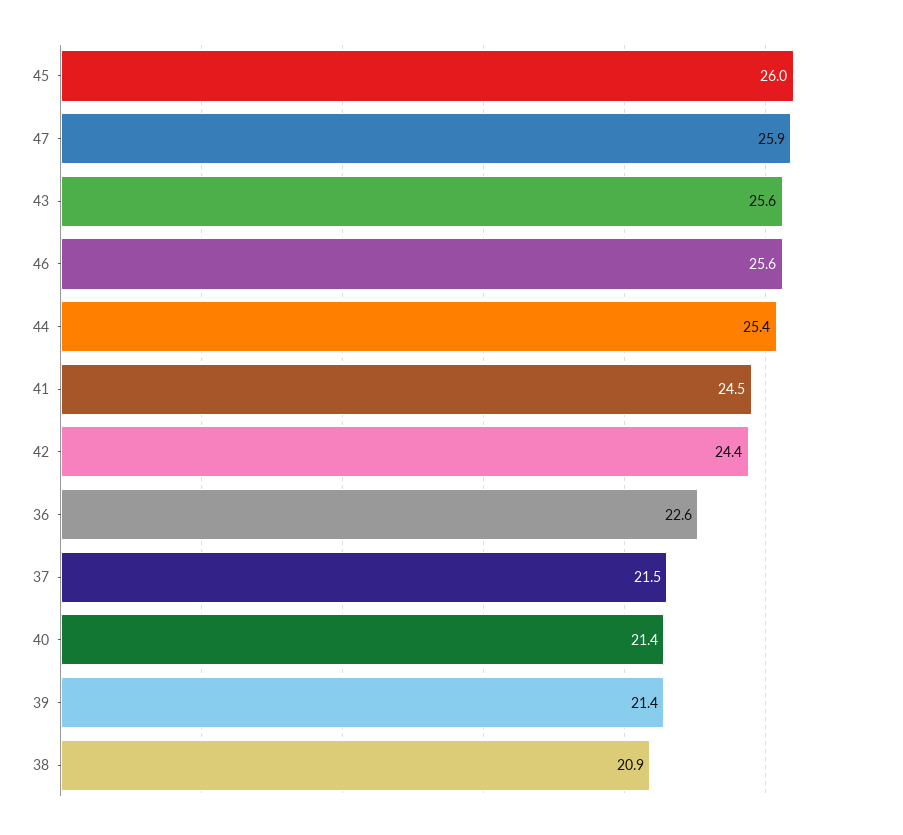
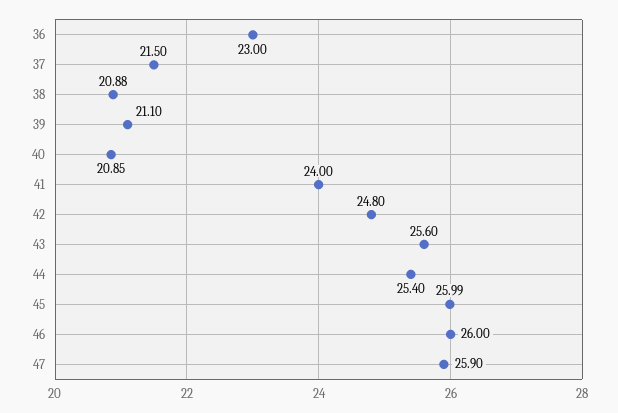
  {
    "45": 25.99,
    "47": 25.9,
    "43": 25.6,
-   "46": 25.6,
+   "46": 26,
    "44": 25.4,
-   "41": 24.5,
+   "41": 24,
-   "42": 24.4,
+   "42": 24.8,
-   "36": 22.6,
+   "36": 23,
    "37": 21.5,
-   "40": 21.4,
+   "40": 20.85,
-   "39": 21.4,
+   "39": 21.1,
    "38": 20.88
  }

